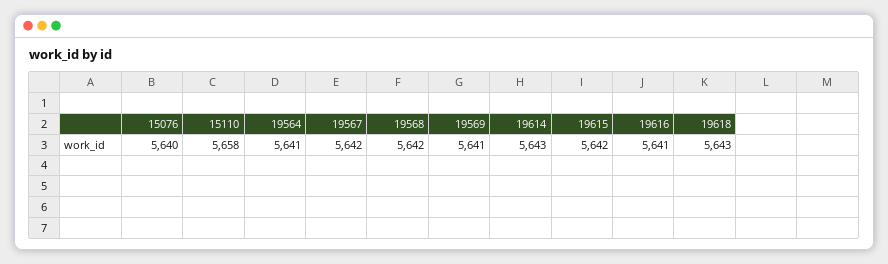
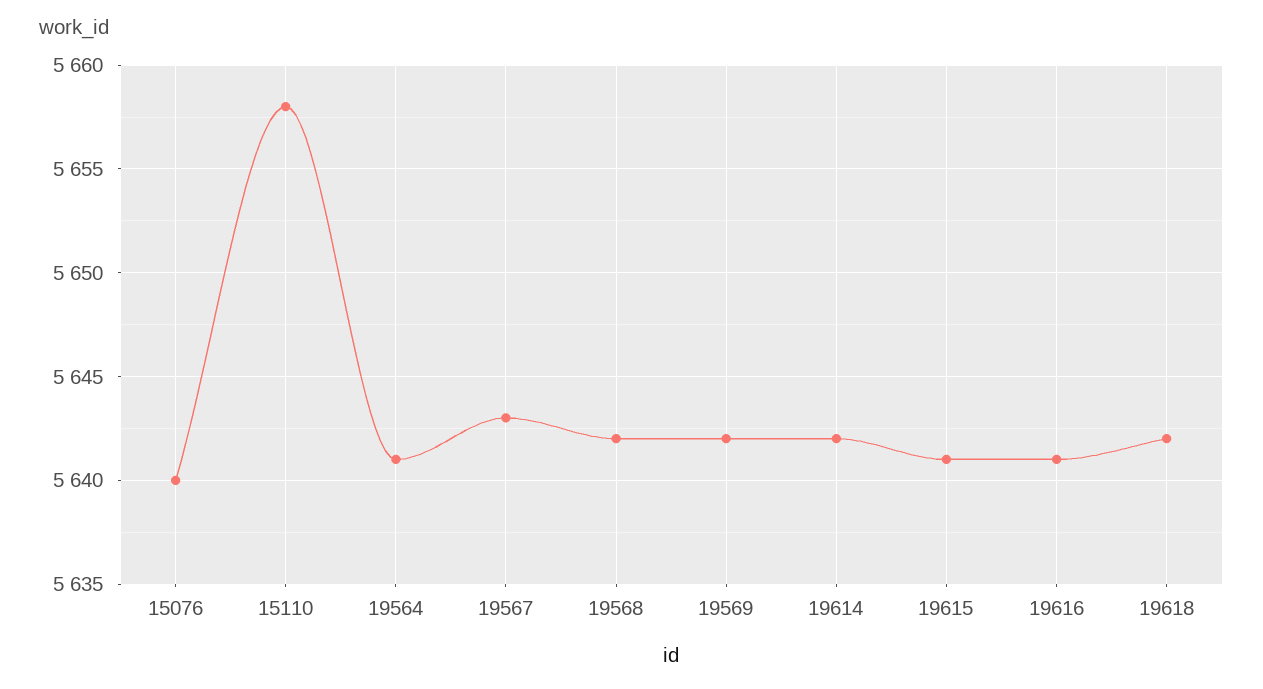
  {
    "15076": 5640,
    "15110": 5658,
    "19564": 5641,
-   "19567": 5642,
+   "19567": 5643,
    "19568": 5642,
-   "19569": 5641,
+   "19569": 5642,
-   "19614": 5643,
+   "19614": 5642,
-   "19615": 5642,
+   "19615": 5641,
    "19616": 5641,
-   "19618": 5643
+   "19618": 5642
  }

